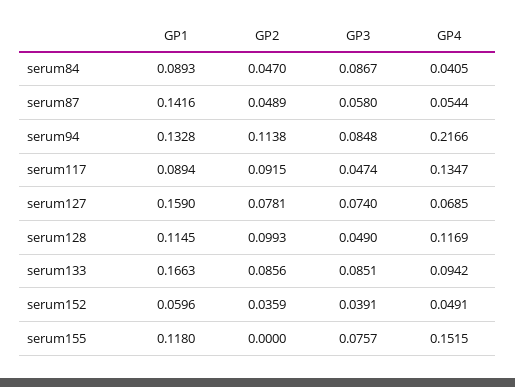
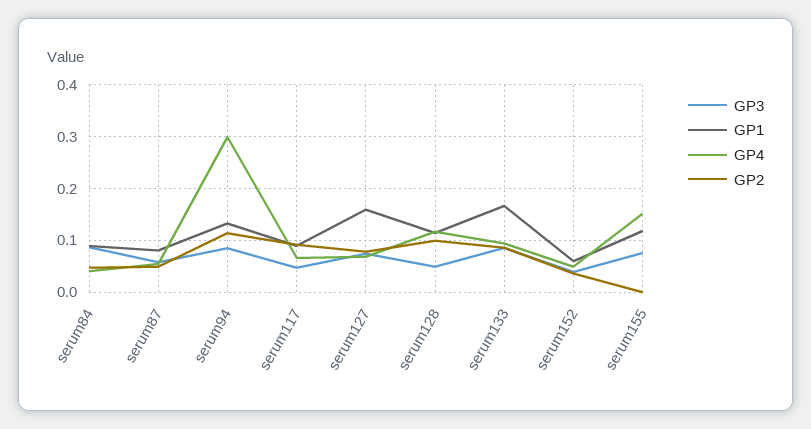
  {
    "GP1": {
      "serum84": 0.0893,
-     "serum87": 0.1416,
+     "serum87": 0.08,
      "serum94": 0.1328,
      "serum117": 0.0894,
      "serum127": 0.159,
      "serum128": 0.1145,
      "serum133": 0.1663,
      "serum152": 0.0596,
      "serum155": 0.118
    },
    "GP2": {
      "serum84": 0.047,
      "serum87": 0.0489,
      "serum94": 0.1138,
      "serum117": 0.0915,
      "serum127": 0.0781,
      "serum128": 0.0993,
      "serum133": 0.0856,
      "serum152": 0.0359,
      "serum155": 0
    },
    "GP3": {
      "serum84": 0.0867,
      "serum87": 0.058,
      "serum94": 0.0848,
      "serum117": 0.0474,
      "serum127": 0.074,
      "serum128": 0.049,
      "serum133": 0.0851,
      "serum152": 0.0391,
      "serum155": 0.0757
    },
    "GP4": {
      "serum84": 0.0405,
      "serum87": 0.0544,
-     "serum94": 0.2166,
+     "serum94": 0.3,
-     "serum117": 0.1347,
+     "serum117": 0.06,
      "serum127": 0.0685,
      "serum128": 0.1169,
      "serum133": 0.0942,
      "serum152": 0.0491,
      "serum155": 0.1515
    }
  }

